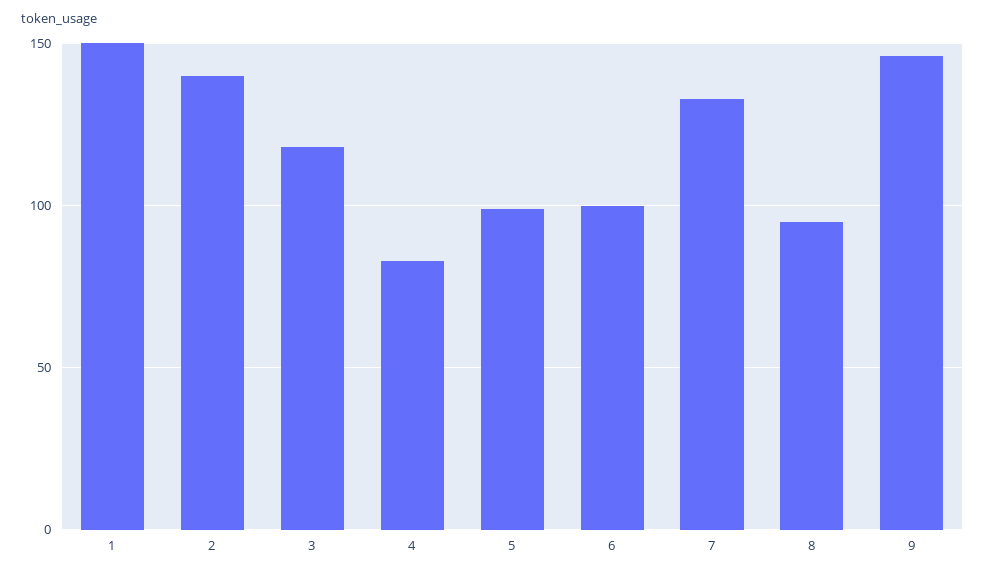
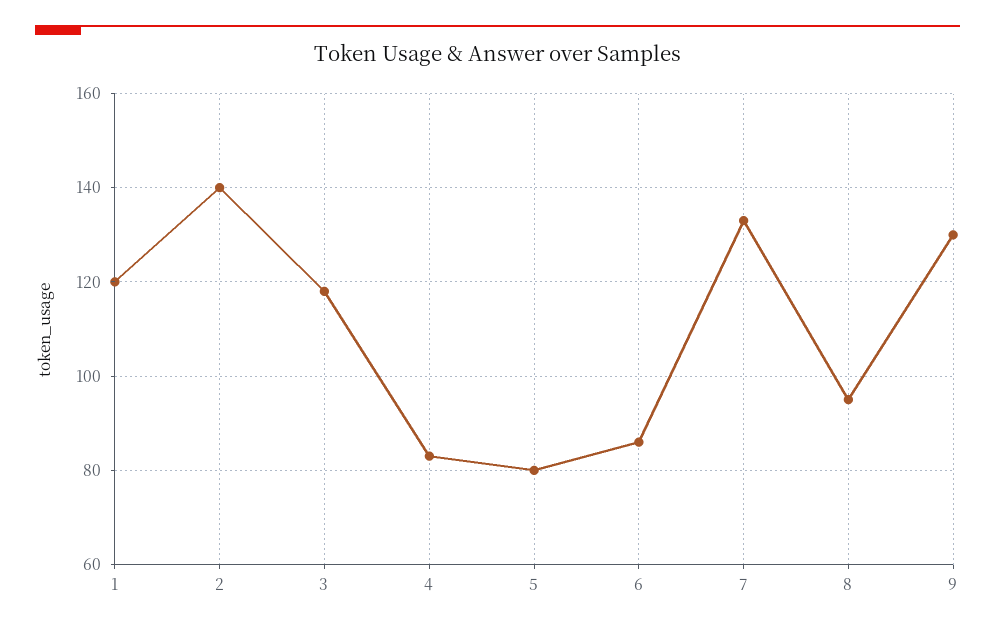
  {
-   "1": 150,
+   "1": 120,
    "2": 140,
    "3": 120,
    "4": 85,
-   "5": 100,
+   "5": 80,
-   "6": 100,
+   "6": 85,
    "7": 135,
    "8": 95,
-   "9": 145
+   "9": 130
  }

